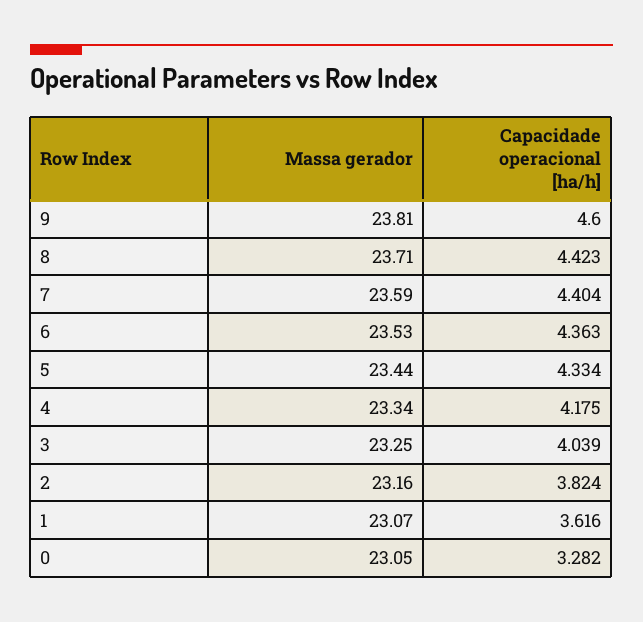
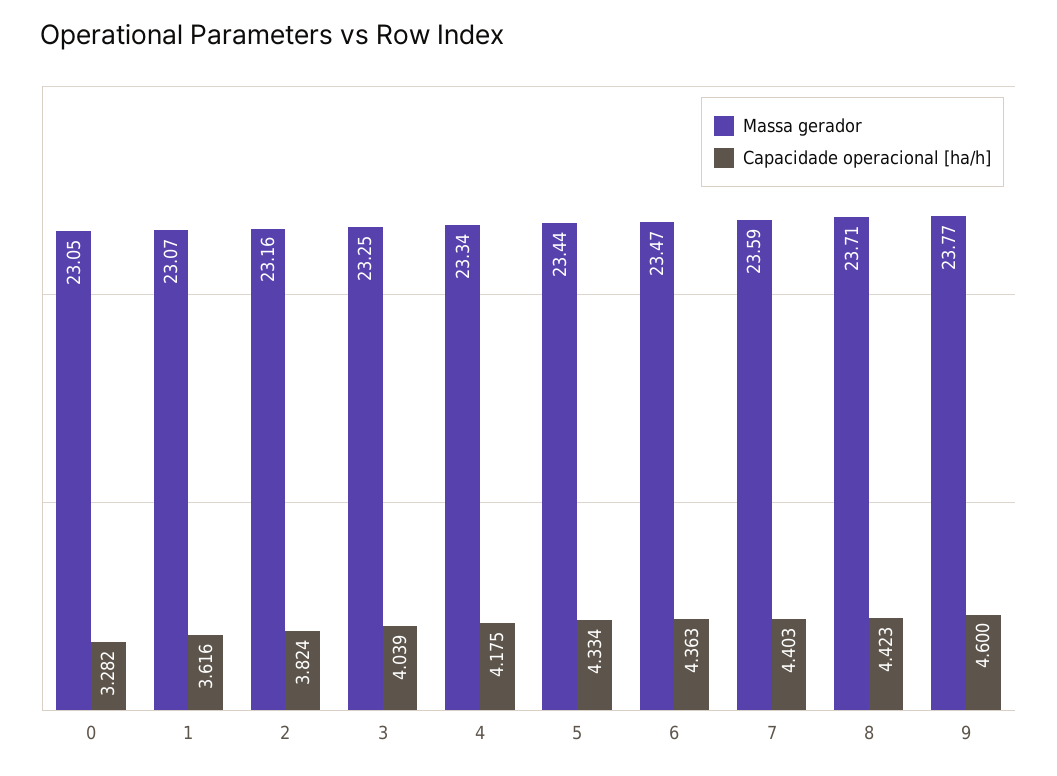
  {
    "Massa gerador": {
-     "9": 23.81,
+     "9": 23.77,
      "8": 23.71,
      "7": 23.59,
-     "6": 23.53,
+     "6": 23.47,
      "5": 23.44,
      "4": 23.34,
      "3": 23.25,
      "2": 23.16,
      "1": 23.07,
      "0": 23.05
    },
    "Capacidade operacional [ha/h]": {
      "9": 4.6,
      "8": 4.423,
-     "7": 4.404,
+     "7": 4.403,
      "6": 4.363,
      "5": 4.334,
      "4": 4.175,
      "3": 4.039,
      "2": 3.824,
      "1": 3.616,
      "0": 3.282
    }
  }

